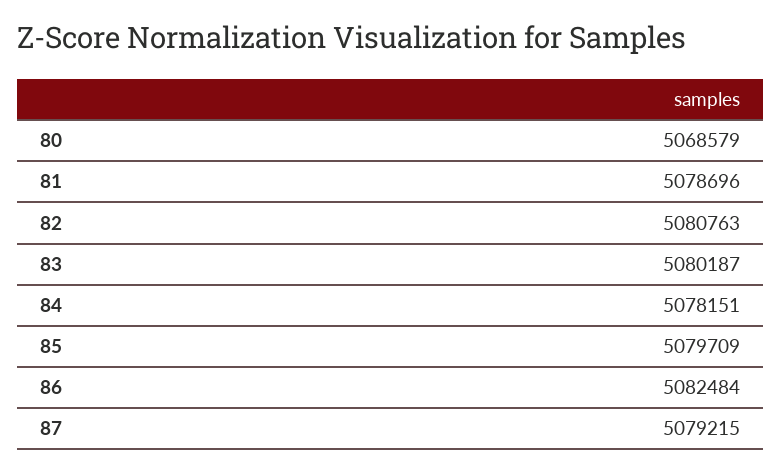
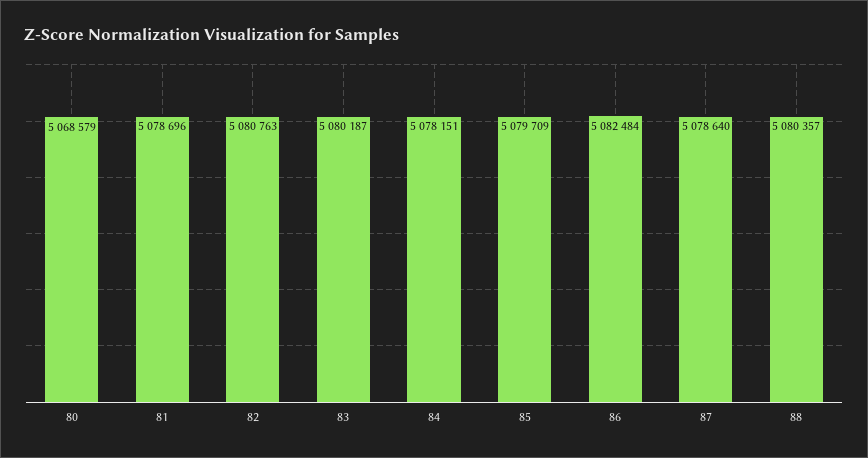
  {
    "80": 5068579,
    "81": 5078696,
    "82": 5080763,
    "83": 5080187,
    "84": 5078151,
    "85": 5079709,
    "86": 5082484,
-   "87": 5079215
+   "87": 5078640,
+   "88": 5080357
  }

